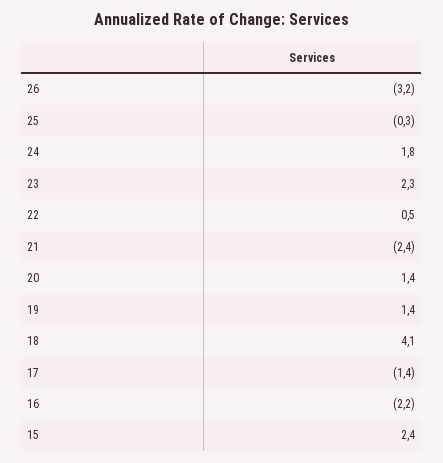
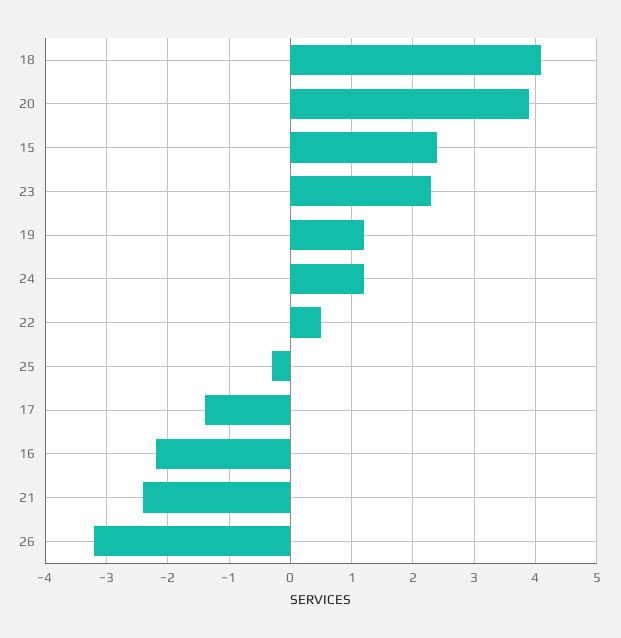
  {
    "26": -3.2,
    "25": -0.3,
-   "24": 1.8,
+   "24": 1.2,
    "23": 2.3,
    "22": 0.5,
    "21": -2.4,
-   "20": 1.4,
+   "20": 3.9,
-   "19": 1.4,
+   "19": 1.2,
    "18": 4.1,
    "17": -1.4,
    "16": -2.2,
    "15": 2.4
  }

